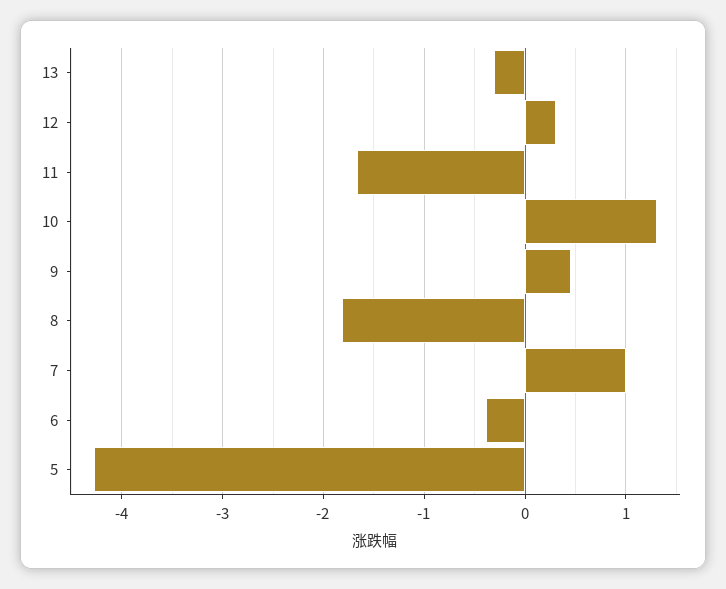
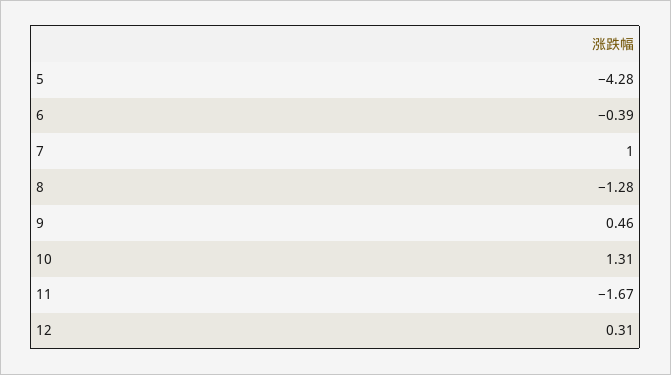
  {
-   "13": -0.3,
    "12": 0.31,
    "11": -1.67,
    "10": 1.31,
    "9": 0.46,
-   "8": -1.8,
+   "8": -1.28,
    "7": 1,
    "6": -0.39,
    "5": -4.28
  }

